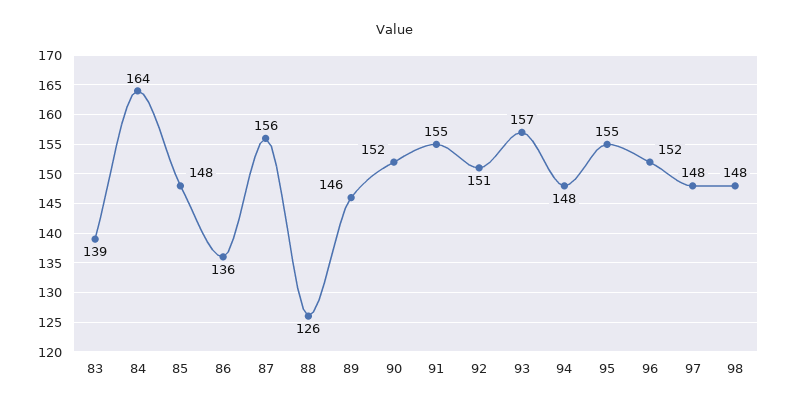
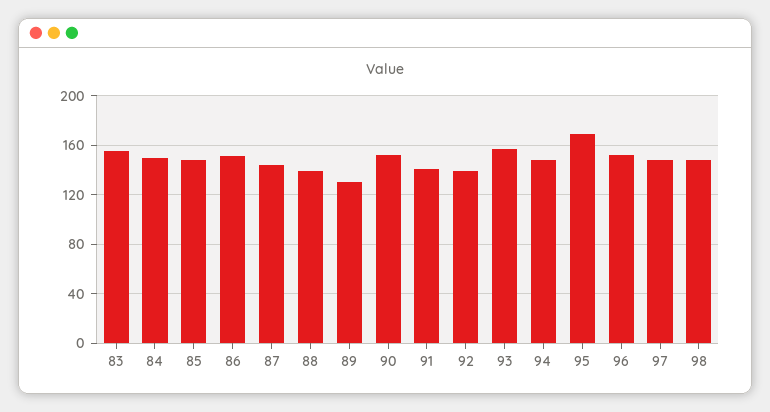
  {
-   "83": 139,
+   "83": 155,
-   "84": 164,
+   "84": 150,
    "85": 148,
-   "86": 136,
+   "86": 150,
-   "87": 156,
+   "87": 145,
-   "88": 126,
+   "88": 140,
-   "89": 146,
+   "89": 130,
    "90": 152,
-   "91": 155,
+   "91": 140,
-   "92": 151,
+   "92": 140,
    "93": 157,
    "94": 148,
-   "95": 155,
+   "95": 170,
    "96": 152,
    "97": 148,
    "98": 148
  }

